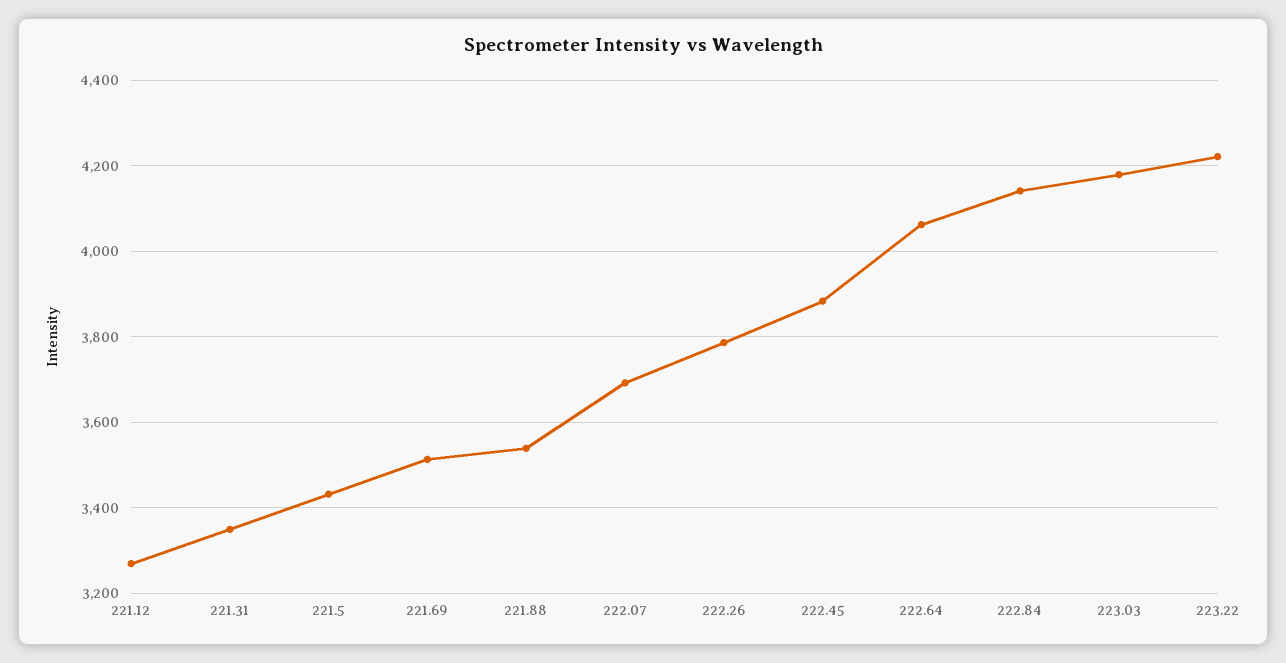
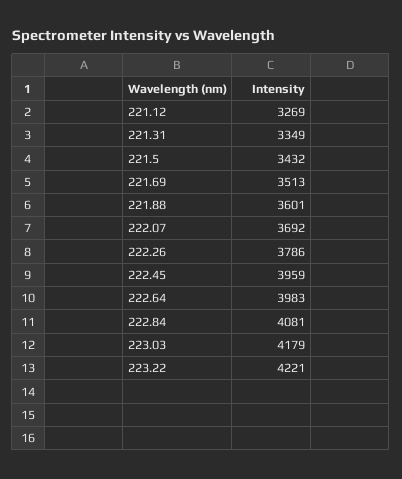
  {
    "221.12": 3269,
    "221.31": 3349,
    "221.5": 3432,
    "221.69": 3513,
-   "221.88": 3540,
+   "221.88": 3601,
    "222.07": 3692,
    "222.26": 3786,
-   "222.45": 3880,
+   "222.45": 3959,
-   "222.64": 4060,
+   "222.64": 3983,
-   "222.84": 4140,
+   "222.84": 4081,
    "223.03": 4179,
    "223.22": 4221
  }

